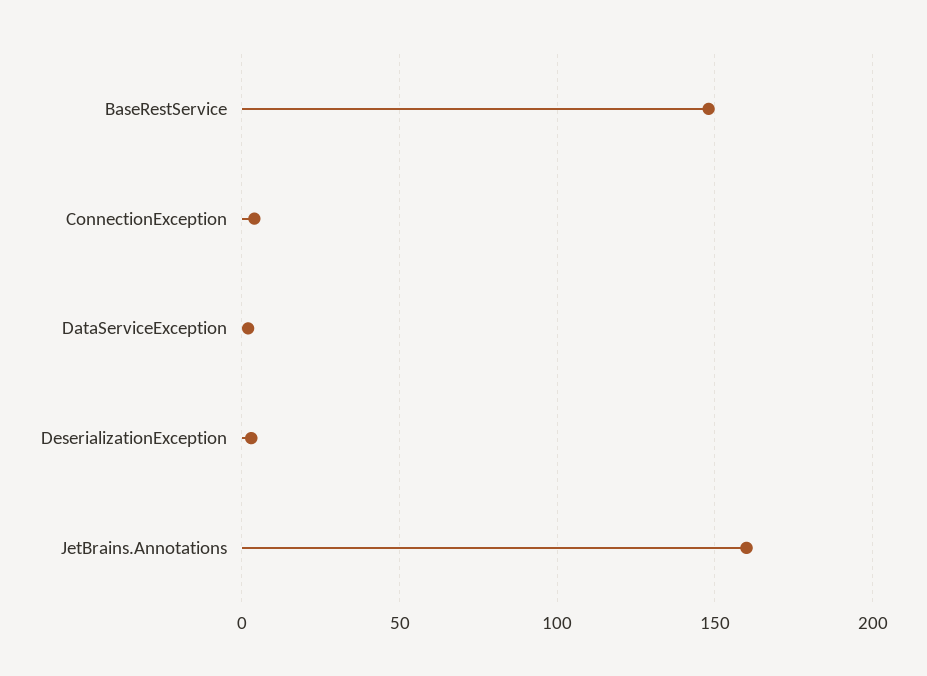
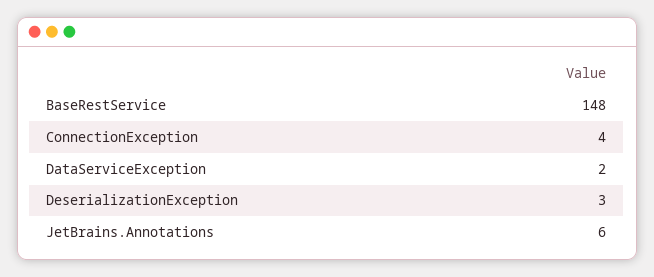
  {
    "BaseRestService": 148,
    "ConnectionException": 4,
    "DataServiceException": 2,
    "DeserializationException": 3,
-   "JetBrains.Annotations": 160
+   "JetBrains.Annotations": 6
  }

